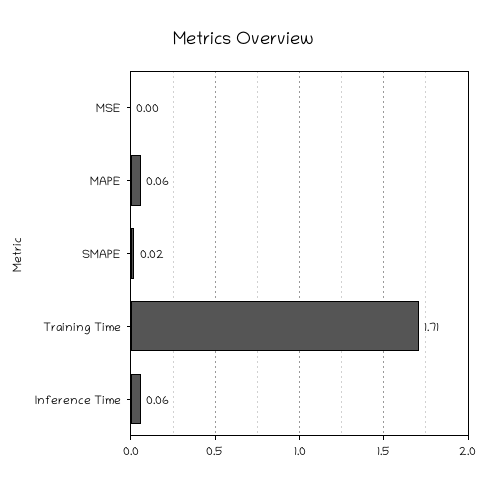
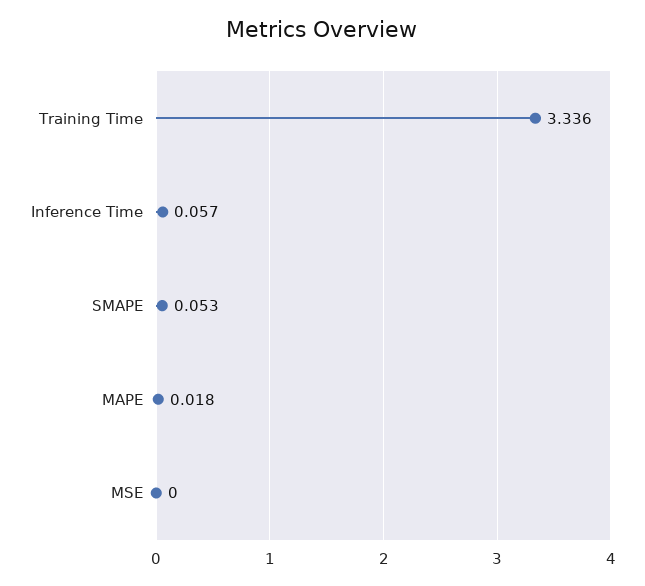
  {
    "MSE": 0,
-   "MAPE": 0.06,
+   "MAPE": 0.018,
-   "SMAPE": 0.02,
+   "SMAPE": 0.053,
-   "Training Time": 1.71,
+   "Training Time": 3.336,
    "Inference Time": 0.057
  }

